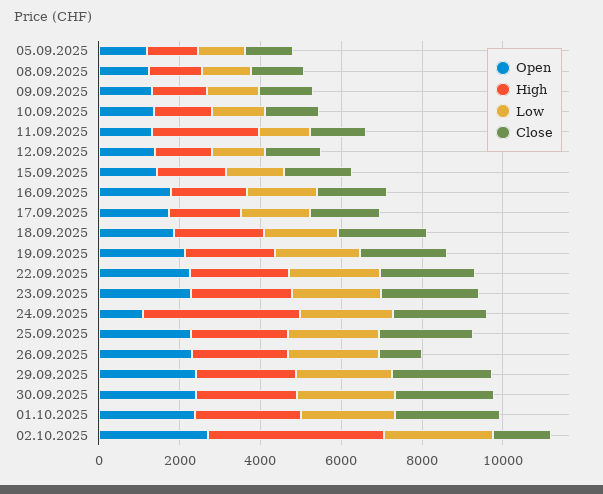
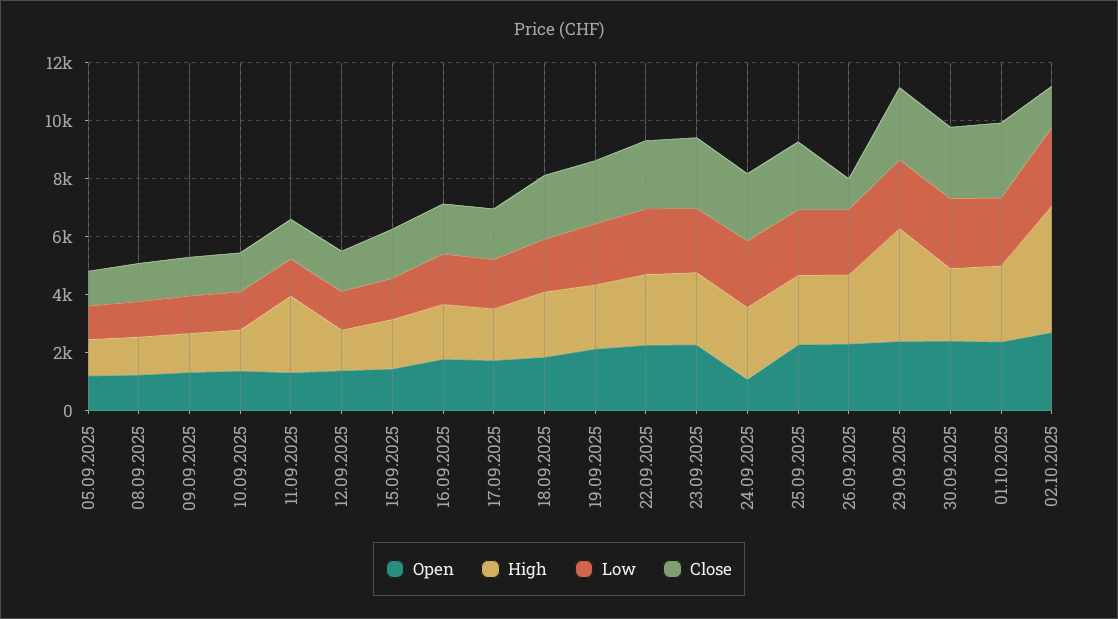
  {
    "Open": {
      "05.09.2025": 1000,
      "08.09.2025": 1000,
      "09.09.2025": 1500,
      "10.09.2025": 1500,
      "11.09.2025": 1500,
      "12.09.2025": 1500,
      "15.09.2025": 1500,
      "16.09.2025": 2000,
      "17.09.2025": 1500,
      "18.09.2025": 2000,
      "19.09.2025": 2000,
      "22.09.2025": 2500,
      "23.09.2025": 2500,
      "24.09.2025": 1000,
      "25.09.2025": 2500,
      "26.09.2025": 2500,
      "29.09.2025": 2500,
      "30.09.2025": 2500,
      "01.10.2025": 2500,
      "02.10.2025": 2500
    },
    "High": {
      "05.09.2025": 1500,
      "08.09.2025": 1500,
      "09.09.2025": 1500,
      "10.09.2025": 1500,
      "11.09.2025": 2500,
      "12.09.2025": 1500,
      "15.09.2025": 1500,
      "16.09.2025": 2000,
      "17.09.2025": 2000,
      "18.09.2025": 2000,
      "19.09.2025": 2000,
      "22.09.2025": 2500,
      "23.09.2025": 2500,
-     "24.09.2025": 4000,
+     "24.09.2025": 2500,
      "25.09.2025": 2500,
      "26.09.2025": 2500,
-     "29.09.2025": 2500,
+     "29.09.2025": 4000,
      "30.09.2025": 2500,
      "01.10.2025": 2500,
      "02.10.2025": 4500
    },
    "Low": {
      "05.09.2025": 1000,
      "08.09.2025": 1000,
      "09.09.2025": 1500,
      "10.09.2025": 1500,
      "11.09.2025": 1500,
      "12.09.2025": 1500,
      "15.09.2025": 1500,
      "16.09.2025": 1500,
      "17.09.2025": 1500,
      "18.09.2025": 2000,
      "19.09.2025": 2000,
      "22.09.2025": 2500,
      "23.09.2025": 2000,
      "24.09.2025": 2500,
      "25.09.2025": 2500,
      "26.09.2025": 2500,
      "29.09.2025": 2500,
      "30.09.2025": 2500,
      "01.10.2025": 2500,
      "02.10.2025": 2500
    },
    "Close": {
      "05.09.2025": 1000,
      "08.09.2025": 1500,
      "09.09.2025": 1500,
      "10.09.2025": 1500,
      "11.09.2025": 1500,
      "12.09.2025": 1500,
      "15.09.2025": 1500,
      "16.09.2025": 1500,
      "17.09.2025": 1500,
      "18.09.2025": 2000,
      "19.09.2025": 2000,
      "22.09.2025": 2500,
      "23.09.2025": 2500,
      "24.09.2025": 2500,
      "25.09.2025": 2500,
      "26.09.2025": 1000,
      "29.09.2025": 2500,
      "30.09.2025": 2500,
      "01.10.2025": 2500,
      "02.10.2025": 1500
    }
  }

